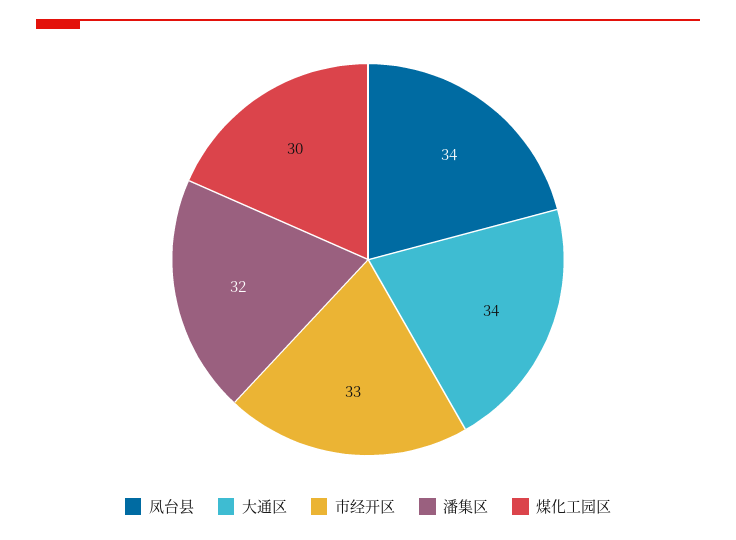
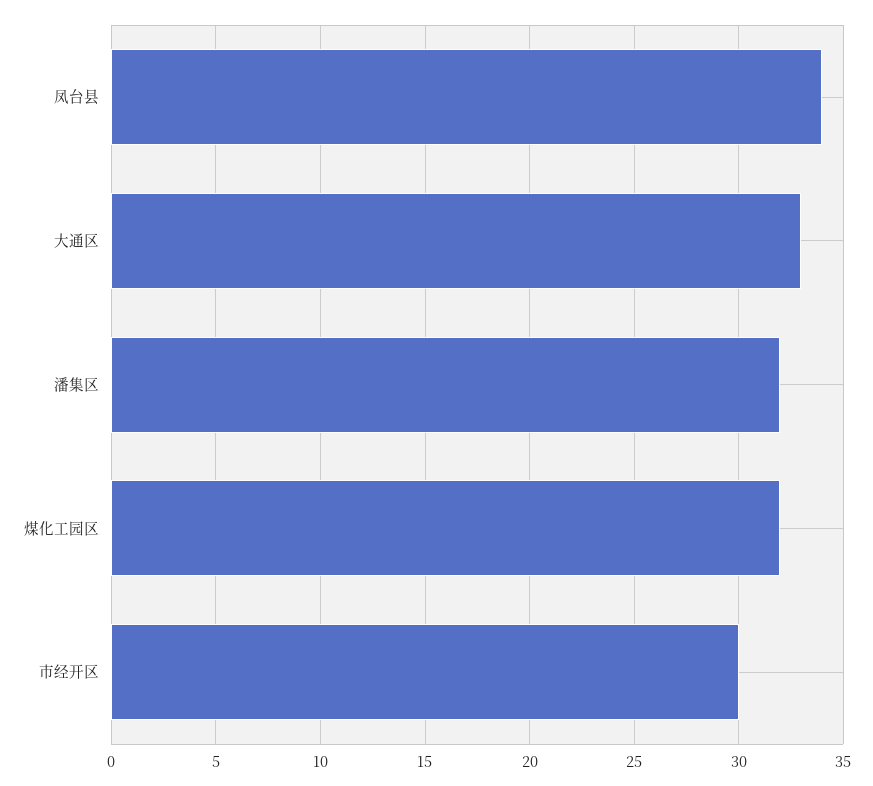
  {
    "凤台县": 34,
-   "大通区": 34,
+   "大通区": 33,
-   "市经开区": 33,
+   "市经开区": 30,
    "潘集区": 32,
-   "煤化工园区": 30
+   "煤化工园区": 32
  }

